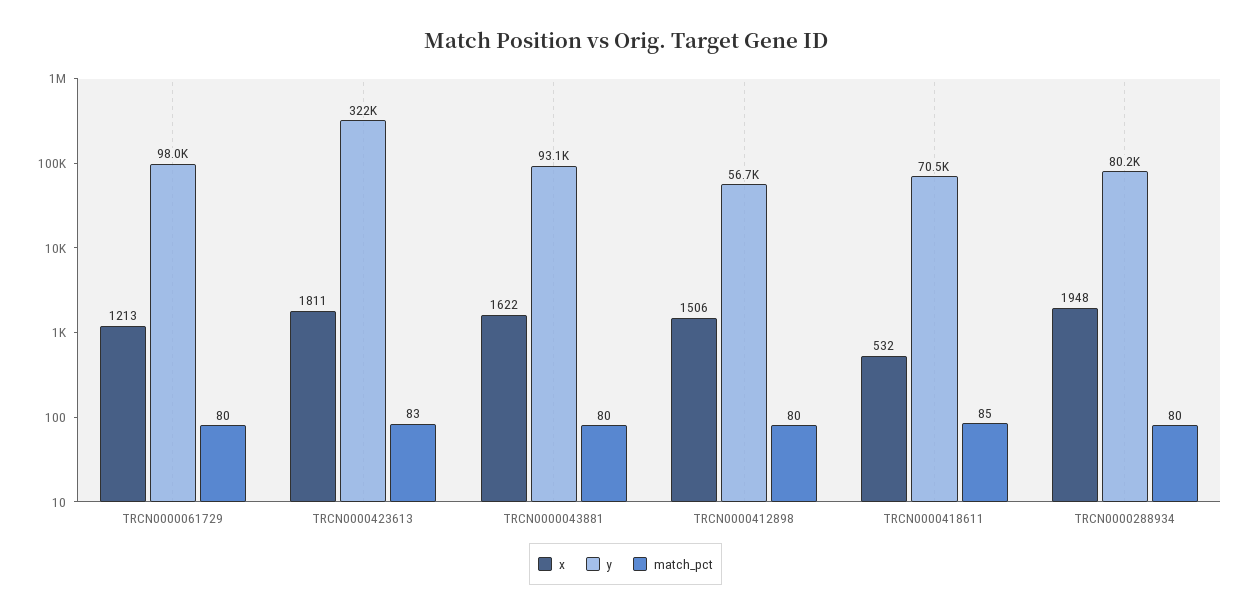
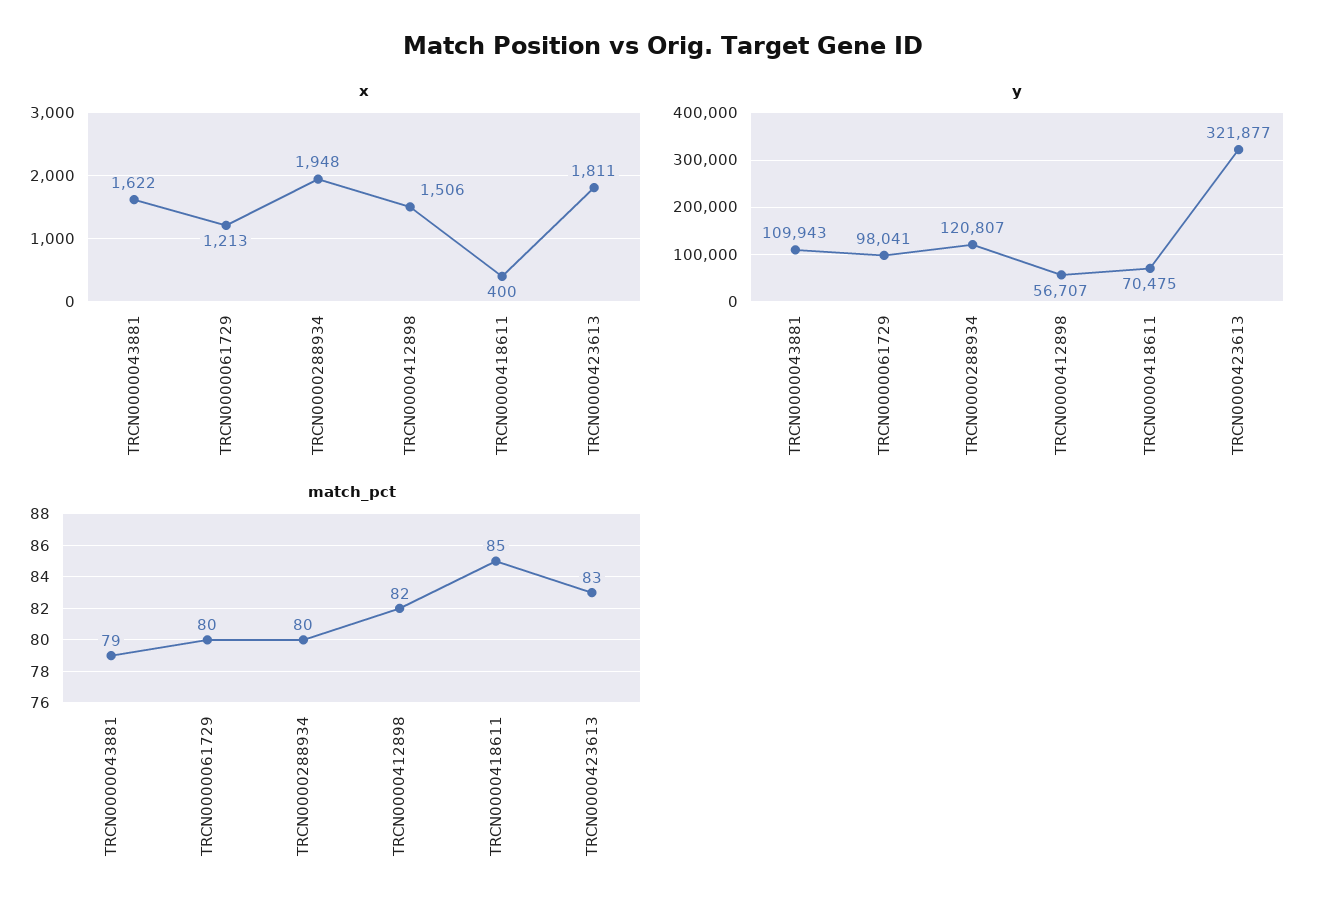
  {
    "x": {
      "TRCN0000061729": 1213,
      "TRCN0000423613": 1811,
      "TRCN0000043881": 1622,
      "TRCN0000412898": 1506,
-     "TRCN0000418611": 532,
+     "TRCN0000418611": 400,
      "TRCN0000288934": 1948
    },
    "y": {
      "TRCN0000061729": 98041,
      "TRCN0000423613": 321877,
-     "TRCN0000043881": 93100,
+     "TRCN0000043881": 109943,
      "TRCN0000412898": 56707,
      "TRCN0000418611": 70475,
-     "TRCN0000288934": 80200
+     "TRCN0000288934": 120807
    },
    "match_pct": {
      "TRCN0000061729": 80,
      "TRCN0000423613": 83,
-     "TRCN0000043881": 80,
+     "TRCN0000043881": 79,
-     "TRCN0000412898": 80,
+     "TRCN0000412898": 82,
      "TRCN0000418611": 85,
      "TRCN0000288934": 80
    }
  }

